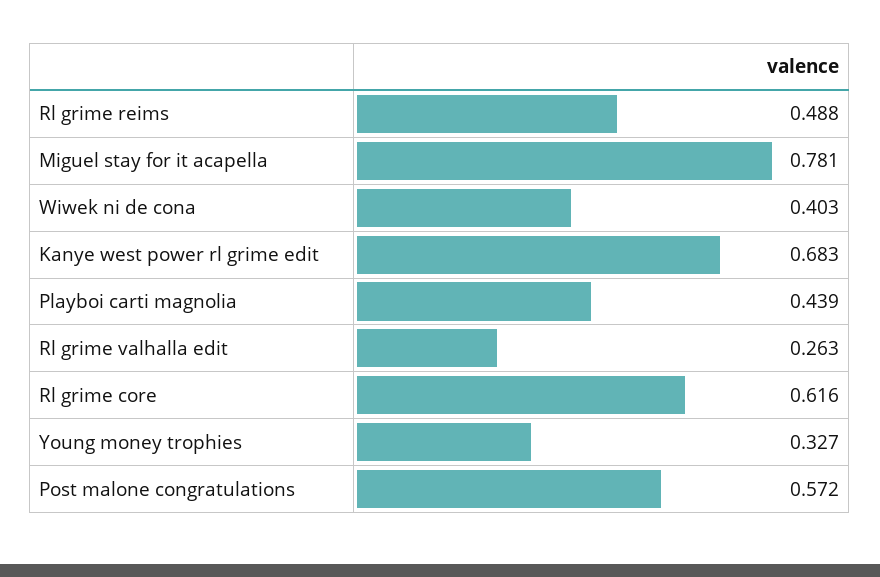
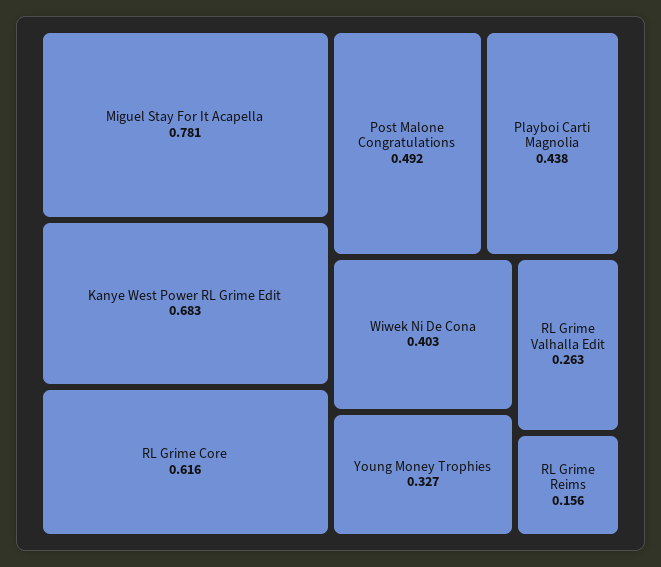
  {
-   "Rl grime reims": 0.488,
+   "Rl grime reims": 0.156,
    "Miguel stay for it acapella": 0.781,
    "Wiwek ni de cona": 0.403,
    "Kanye west power rl grime edit": 0.683,
-   "Playboi carti magnolia": 0.439,
+   "Playboi carti magnolia": 0.438,
    "Rl grime valhalla edit": 0.263,
    "Rl grime core": 0.616,
    "Young money trophies": 0.327,
-   "Post malone congratulations": 0.572
+   "Post malone congratulations": 0.492
  }

